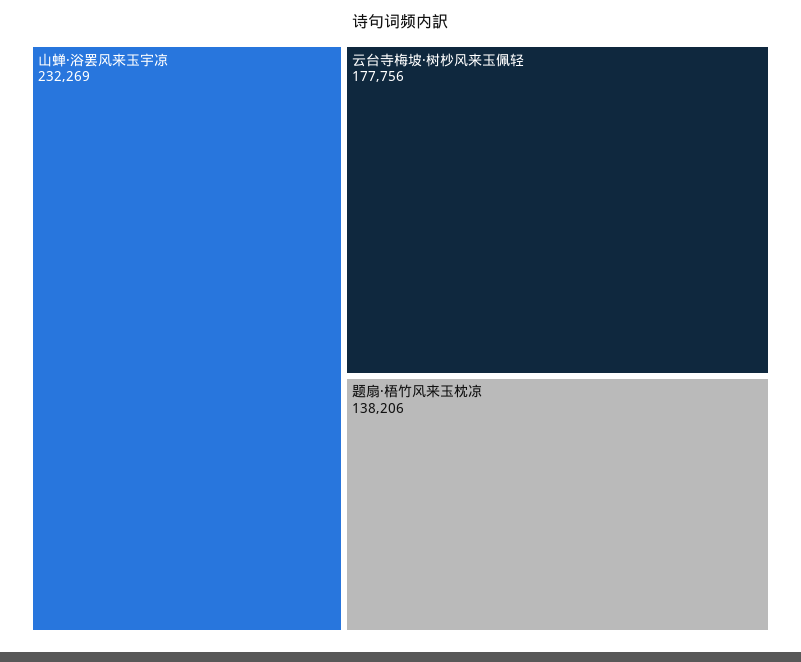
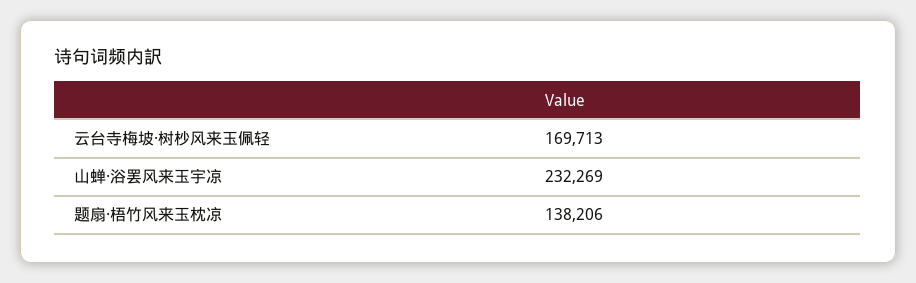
  {
    "山蝉·浴罢风来玉宇凉": 232269,
-   "云台寺梅坡·树杪风来玉佩轻": 177756,
+   "云台寺梅坡·树杪风来玉佩轻": 169713,
    "题扇·梧竹风来玉枕凉": 138206
  }

